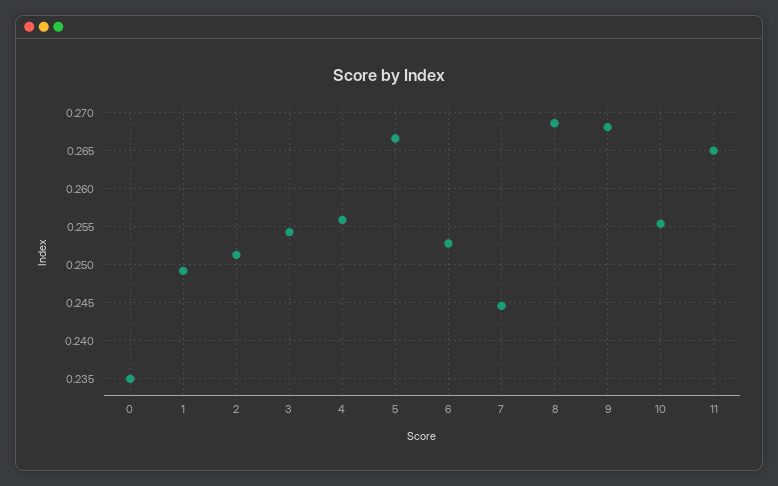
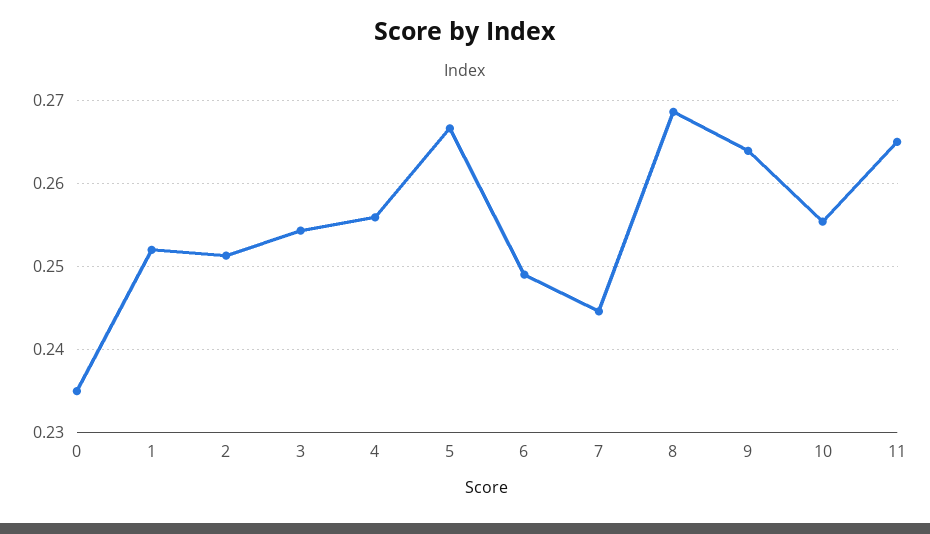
  {
    "0": 0.235,
-   "1": 0.249,
+   "1": 0.252,
    "2": 0.251,
    "3": 0.254,
    "4": 0.256,
    "5": 0.267,
-   "6": 0.253,
+   "6": 0.249,
    "7": 0.245,
    "8": 0.269,
-   "9": 0.268,
+   "9": 0.264,
    "10": 0.255,
    "11": 0.265
  }

